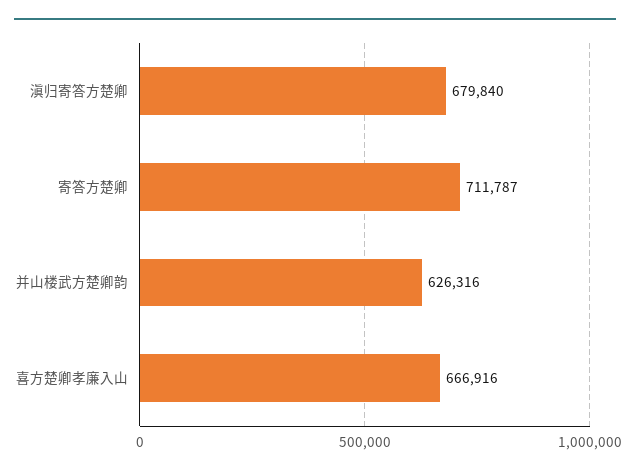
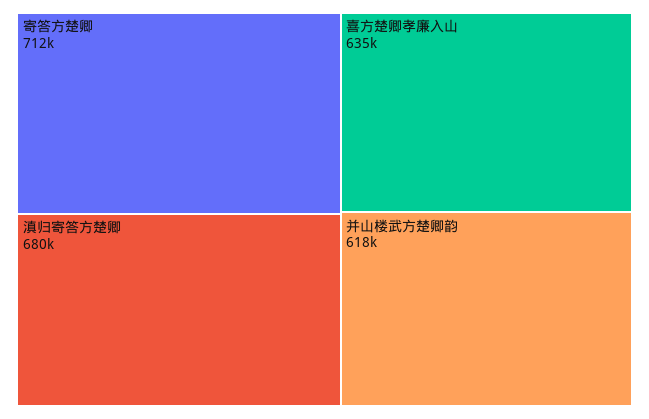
  {
    "滇归寄答方楚卿": 679840,
    "寄答方楚卿": 711787,
-   "并山楼武方楚卿韵": 626316,
+   "并山楼武方楚卿韵": 618000,
-   "喜方楚卿孝廉入山": 666916
+   "喜方楚卿孝廉入山": 635000
  }

